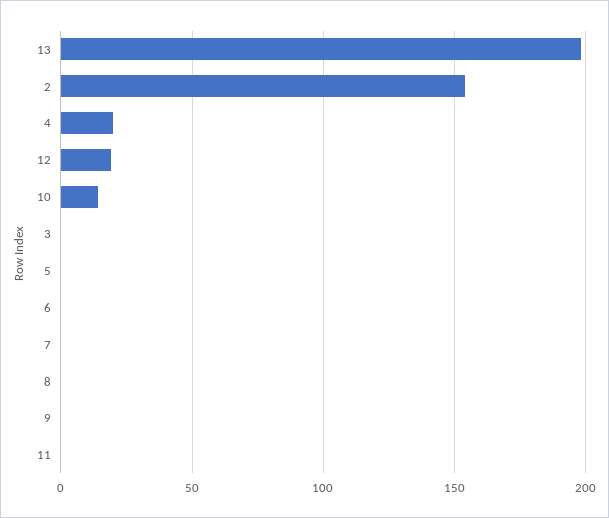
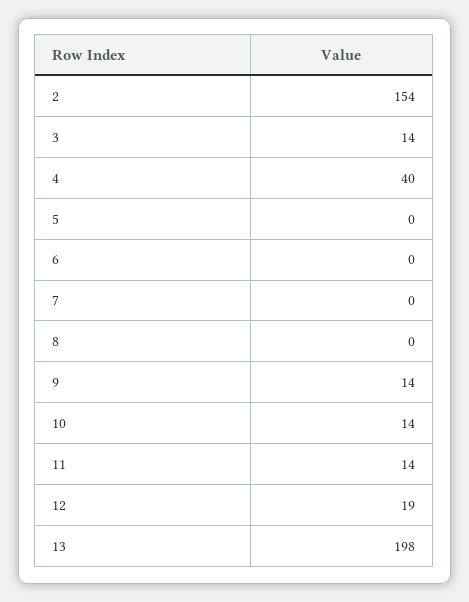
  {
    "13": 198,
    "2": 154,
-   "4": 20,
+   "4": 40,
    "12": 19,
    "10": 14,
-   "3": 0,
+   "3": 14,
    "5": 0,
    "6": 0,
    "7": 0,
    "8": 0,
-   "9": 0,
+   "9": 14,
-   "11": 0
+   "11": 14
  }

